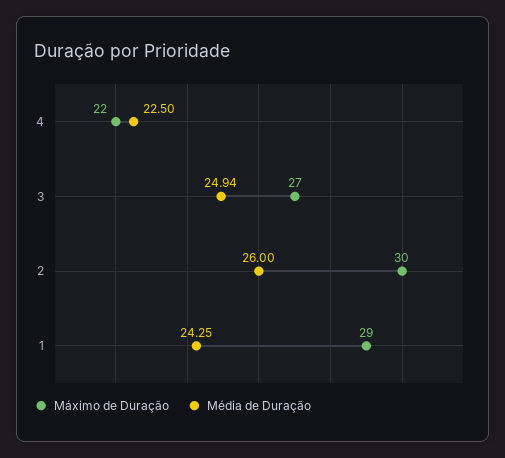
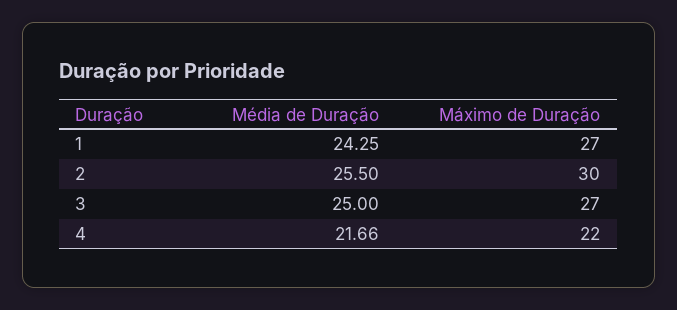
  {
    "Máximo de Duração": {
      "4": 22,
      "3": 27,
      "2": 30,
-     "1": 29
+     "1": 27
    },
    "Média de Duração": {
-     "4": 22.5,
+     "4": 21.66,
-     "3": 24.94,
+     "3": 25,
-     "2": 26,
+     "2": 25.5,
      "1": 24.25
    }
  }

